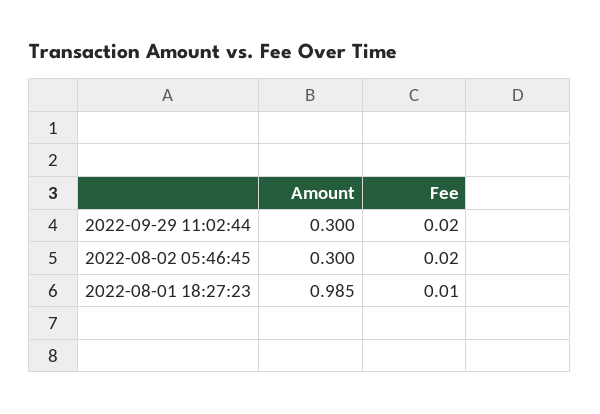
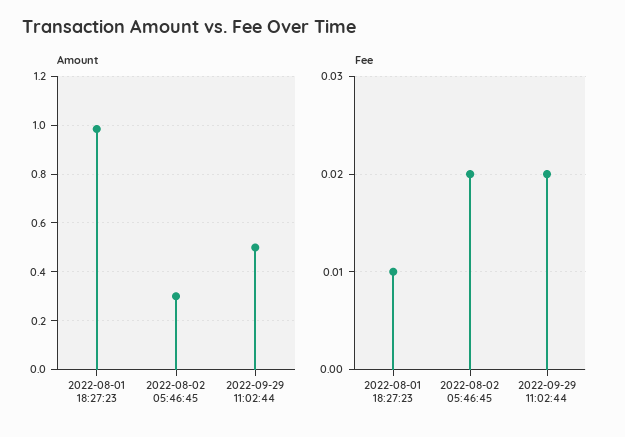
  {
    "Amount": {
-     "2022-09-29 11:02:44": 0.3,
+     "2022-09-29 11:02:44": 0.5,
      "2022-08-02 05:46:45": 0.3,
      "2022-08-01 18:27:23": 0.985
    },
    "Fee": {
      "2022-09-29 11:02:44": 0.02,
      "2022-08-02 05:46:45": 0.02,
      "2022-08-01 18:27:23": 0.01
    }
  }

